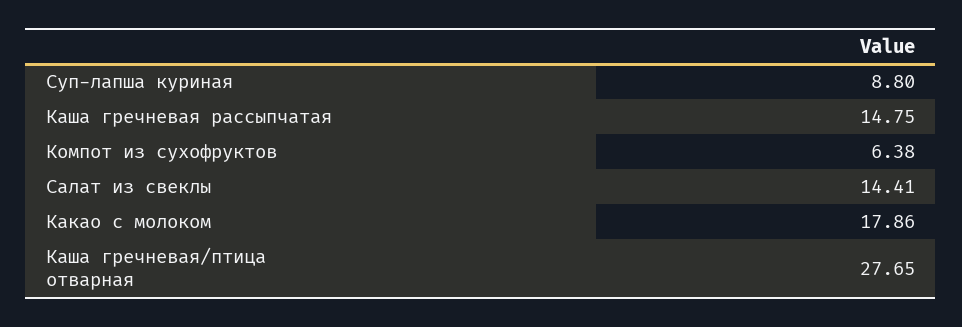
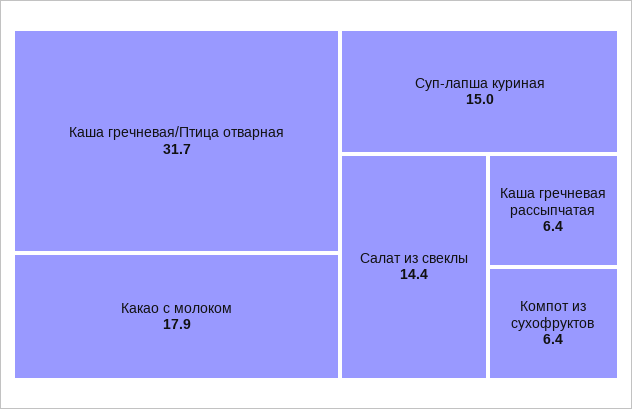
  {
-   "Суп-лапша куриная": 8.8,
+   "Суп-лапша куриная": 15,
-   "Каша гречневая рассыпчатая": 14.75,
+   "Каша гречневая рассыпчатая": 6.4,
    "Компот из сухофруктов": 6.38,
    "Салат из свеклы": 14.41,
    "Какао с молоком": 17.86,
-   "Каша гречневая/птица отварная": 27.65
+   "Каша гречневая/птица отварная": 31.7
  }

